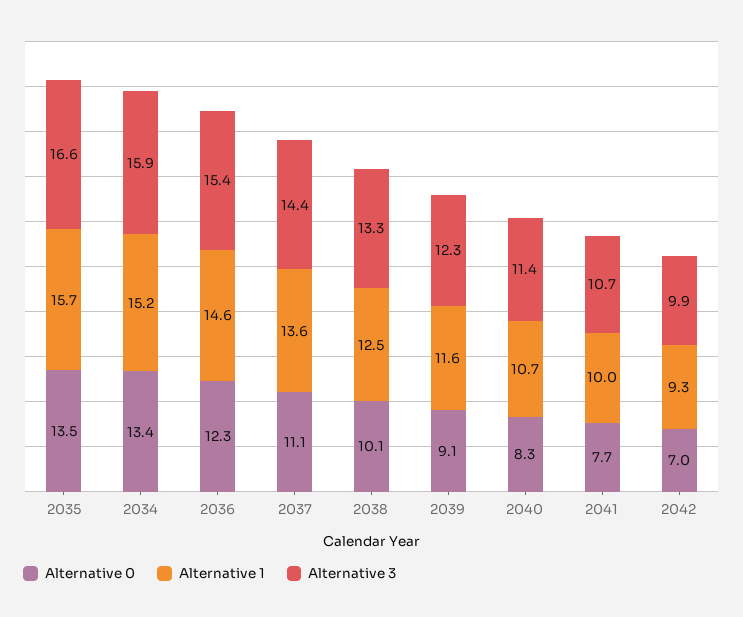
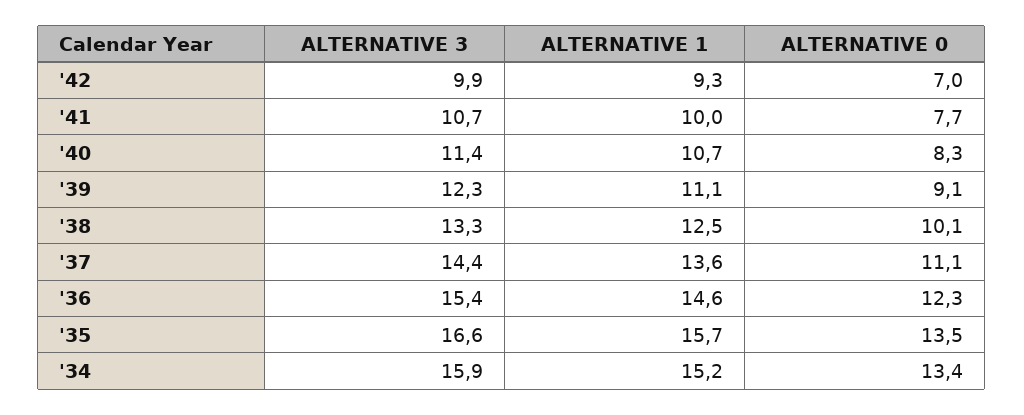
  {
    "Alternative 0": {
      "2035": 13.5,
      "2034": 13.4,
      "2036": 12.3,
      "2037": 11.1,
      "2038": 10.1,
      "2039": 9.1,
      "2040": 8.3,
      "2041": 7.7,
      "2042": 7
    },
    "Alternative 1": {
      "2035": 15.7,
      "2034": 15.2,
      "2036": 14.6,
      "2037": 13.6,
      "2038": 12.5,
-     "2039": 11.6,
+     "2039": 11.1,
      "2040": 10.7,
      "2041": 10,
      "2042": 9.3
    },
    "Alternative 3": {
      "2035": 16.6,
      "2034": 15.9,
      "2036": 15.4,
      "2037": 14.4,
      "2038": 13.3,
      "2039": 12.3,
      "2040": 11.4,
      "2041": 10.7,
      "2042": 9.9
    }
  }

